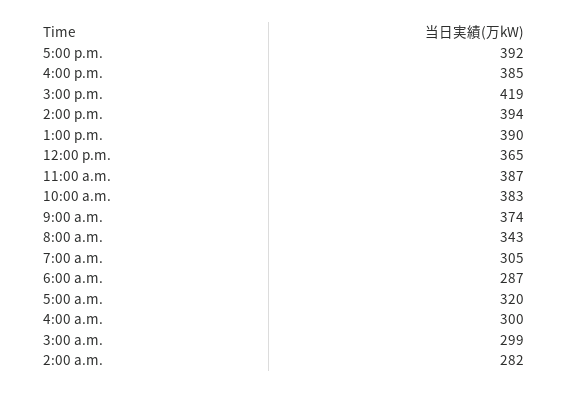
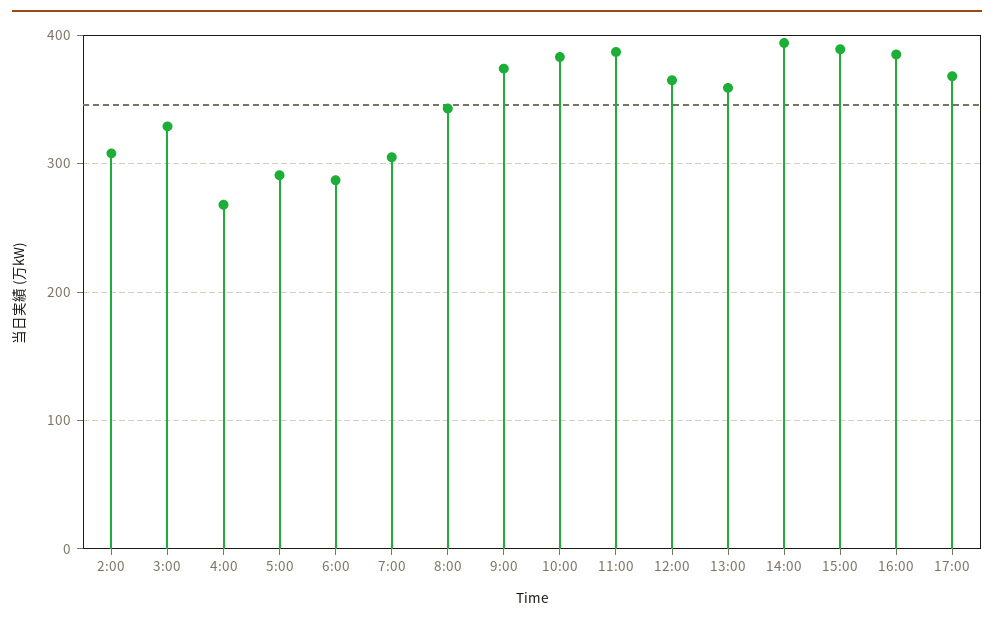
  {
-   "5:00 p.m.": 392,
+   "5:00 p.m.": 370,
    "4:00 p.m.": 385,
-   "3:00 p.m.": 419,
+   "3:00 p.m.": 390,
    "2:00 p.m.": 394,
-   "1:00 p.m.": 390,
+   "1:00 p.m.": 360,
    "12:00 p.m.": 365,
    "11:00 a.m.": 387,
    "10:00 a.m.": 383,
    "9:00 a.m.": 374,
    "8:00 a.m.": 343,
    "7:00 a.m.": 305,
    "6:00 a.m.": 287,
-   "5:00 a.m.": 320,
+   "5:00 a.m.": 290,
-   "4:00 a.m.": 300,
+   "4:00 a.m.": 270,
-   "3:00 a.m.": 299,
+   "3:00 a.m.": 330,
-   "2:00 a.m.": 282
+   "2:00 a.m.": 310
  }

